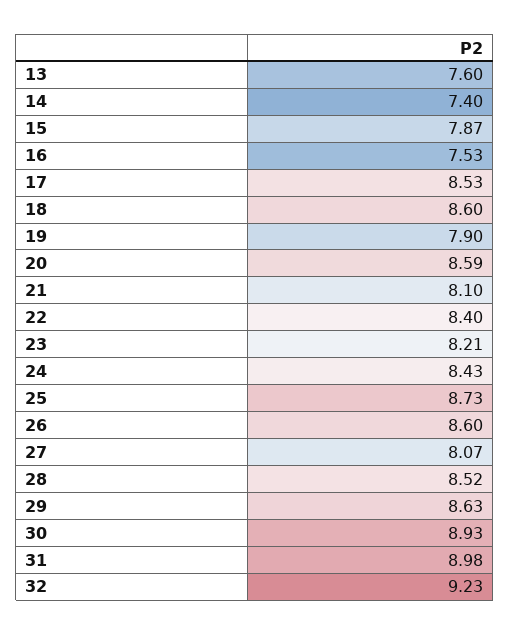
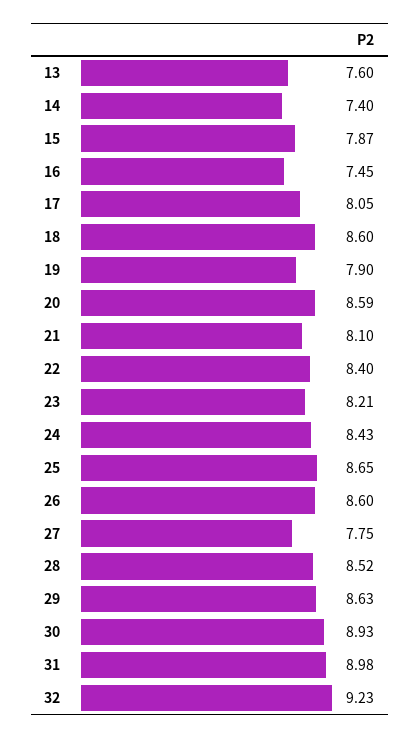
  {
    "13": 7.6,
    "14": 7.4,
    "15": 7.87,
-   "16": 7.53,
+   "16": 7.45,
-   "17": 8.53,
+   "17": 8.05,
    "18": 8.6,
    "19": 7.9,
    "20": 8.59,
    "21": 8.1,
    "22": 8.4,
    "23": 8.21,
    "24": 8.43,
-   "25": 8.73,
+   "25": 8.65,
    "26": 8.6,
-   "27": 8.07,
+   "27": 7.75,
    "28": 8.52,
    "29": 8.63,
    "30": 8.93,
    "31": 8.98,
    "32": 9.23
  }

